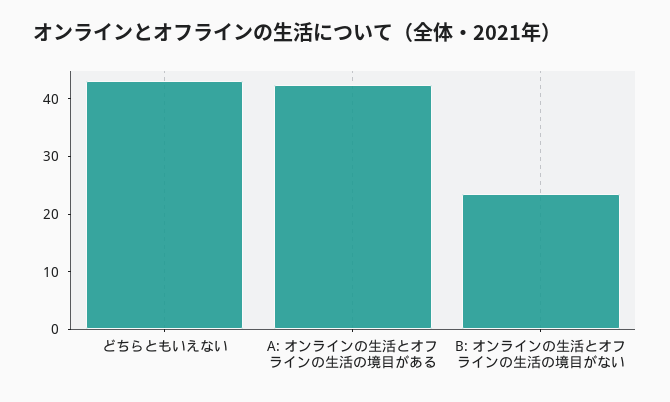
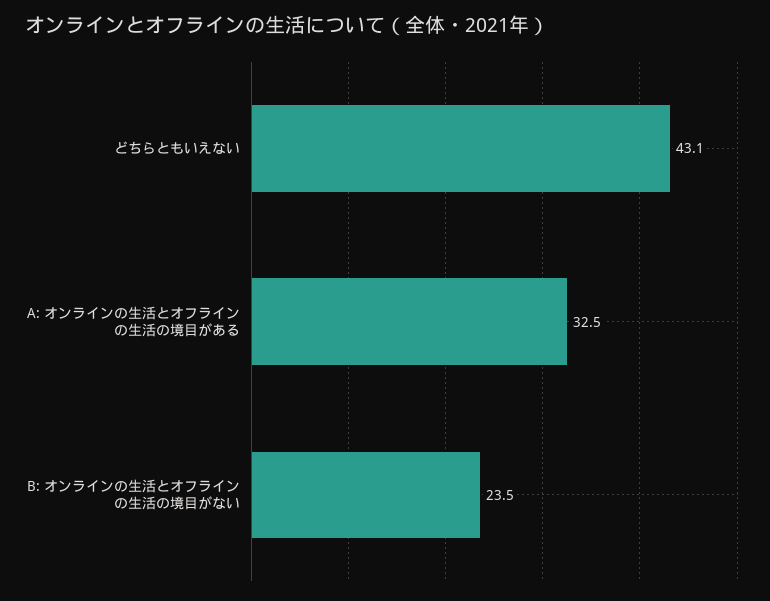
  {
    "どちらともいえない": 43.1,
-   "A: オンラインの生活とオフラインの生活の境目がある": 42,
+   "A: オンラインの生活とオフラインの生活の境目がある": 32.5,
    "B: オンラインの生活とオフラインの生活の境目がない": 23.5
  }

